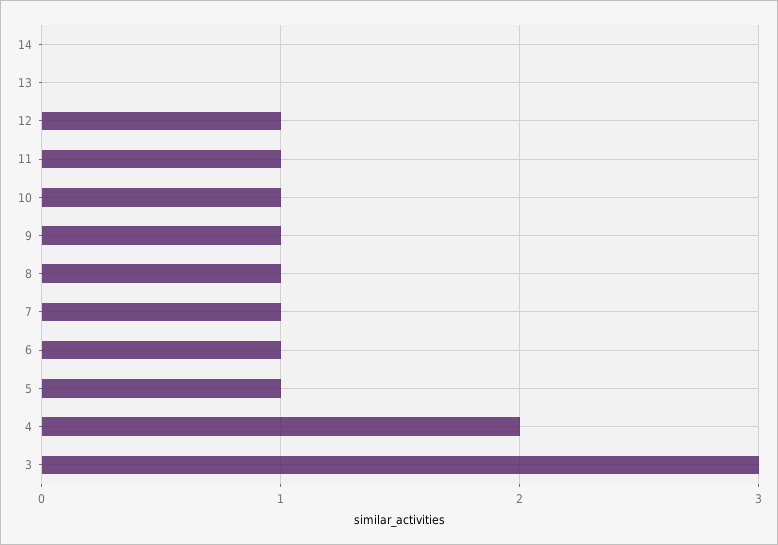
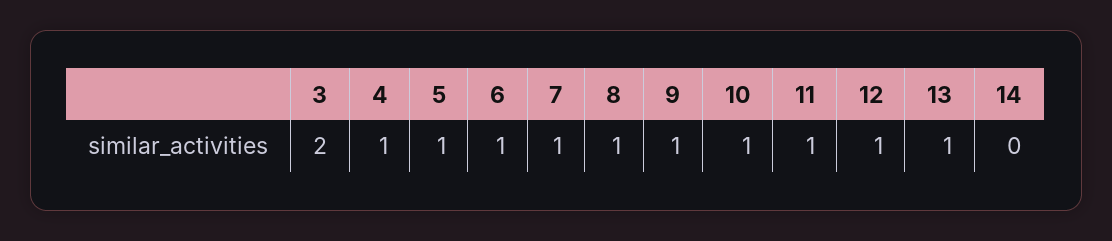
  {
    "14": 0,
-   "13": 0,
+   "13": 1,
    "12": 1,
    "11": 1,
    "10": 1,
    "9": 1,
    "8": 1,
    "7": 1,
    "6": 1,
    "5": 1,
-   "4": 2,
+   "4": 1,
-   "3": 3
+   "3": 2
  }

